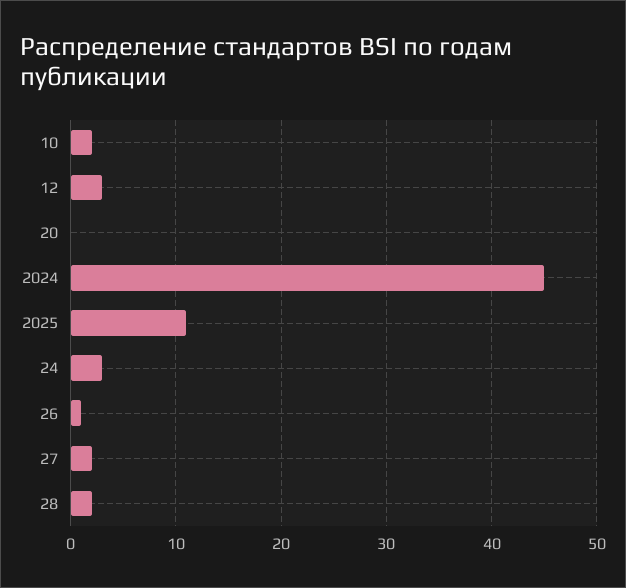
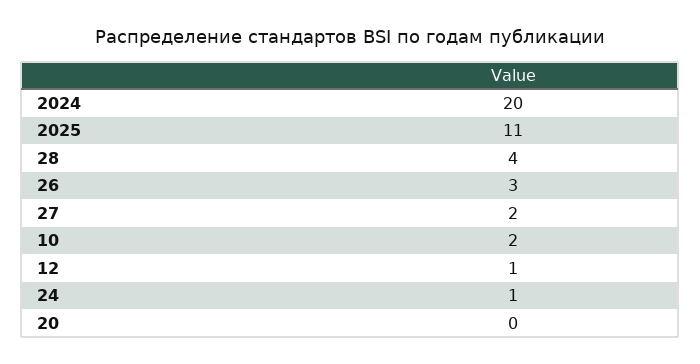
  {
    "10": 2,
-   "12": 3,
+   "12": 1,
    "20": 0,
-   "2024": 45,
+   "2024": 20,
    "2025": 11,
-   "24": 3,
+   "24": 1,
-   "26": 1,
+   "26": 3,
    "27": 2,
-   "28": 2
+   "28": 4
  }

